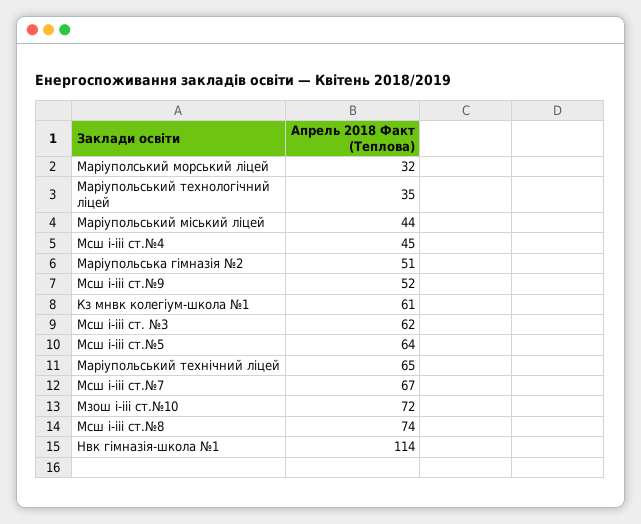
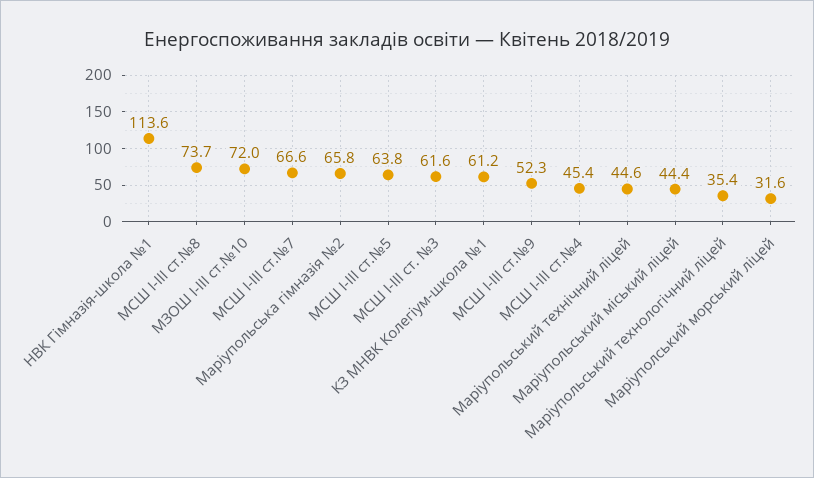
  {
    "Маріуполський морський ліцей": 31.6,
    "Маріупольський технологічний ліцей": 35.4,
    "Маріупольський міський ліцей": 44.4,
    "Мсш і-ііі ст.№4": 45.4,
-   "Маріупольська гімназія №2": 51,
+   "Маріупольська гімназія №2": 65.8,
    "Мсш і-ііі ст.№9": 52.3,
    "Кз мнвк колегіум-школа №1": 61.2,
    "Мсш і-ііі ст. №3": 61.6,
    "Мсш і-ііі ст.№5": 63.8,
-   "Маріупольський технічний ліцей": 65,
+   "Маріупольський технічний ліцей": 44.6,
    "Мсш і-ііі ст.№7": 66.6,
    "Мзош і-ііі ст.№10": 72,
    "Мсш і-ііі ст.№8": 73.7,
    "Нвк гімназія-школа №1": 113.6
  }

